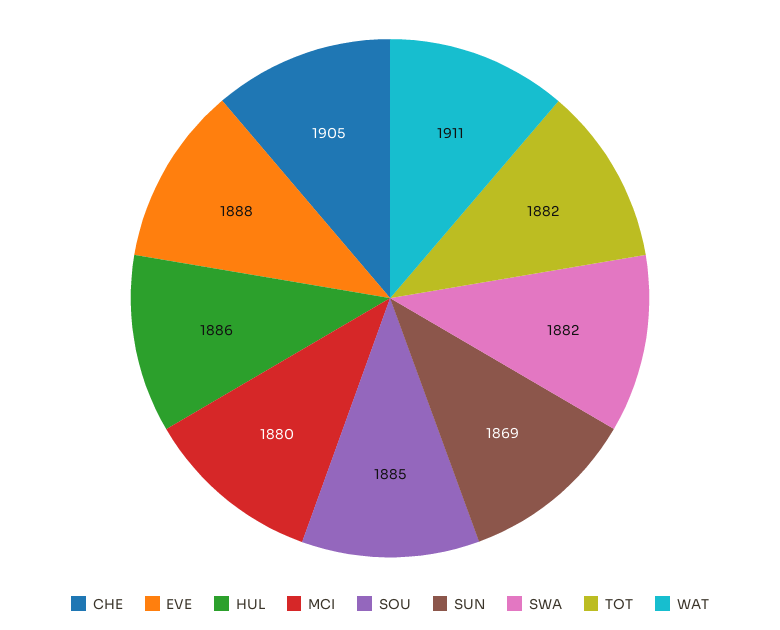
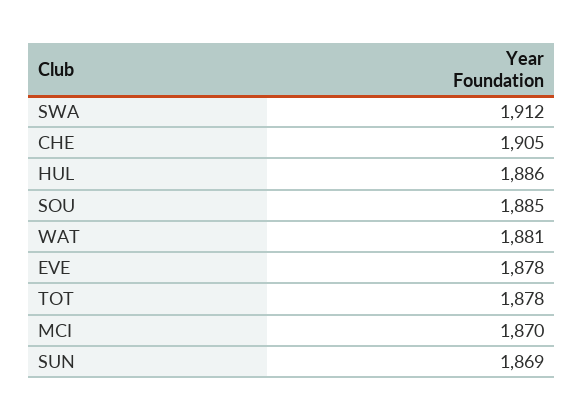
  {
    "CHE": 1905,
-   "EVE": 1888,
+   "EVE": 1878,
    "HUL": 1886,
-   "MCI": 1880,
+   "MCI": 1870,
    "SOU": 1885,
    "SUN": 1869,
-   "SWA": 1882,
+   "SWA": 1912,
-   "TOT": 1882,
+   "TOT": 1878,
-   "WAT": 1911
+   "WAT": 1881
  }

